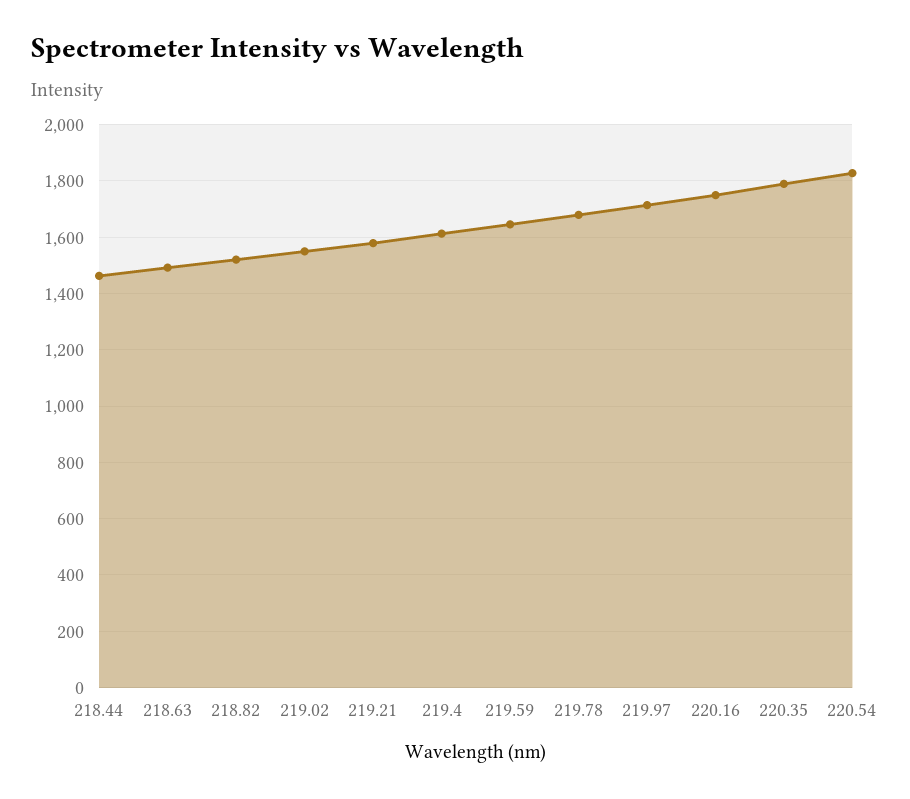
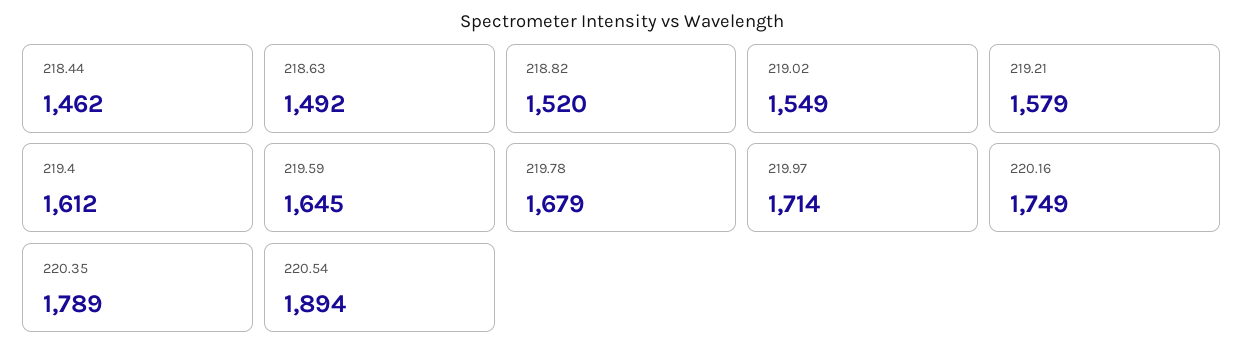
  {
    "218.44": 1462,
    "218.63": 1492,
    "218.82": 1520,
    "219.02": 1549,
    "219.21": 1579,
    "219.4": 1612,
    "219.59": 1645,
    "219.78": 1679,
    "219.97": 1714,
    "220.16": 1749,
    "220.35": 1789,
-   "220.54": 1825
+   "220.54": 1894
  }

